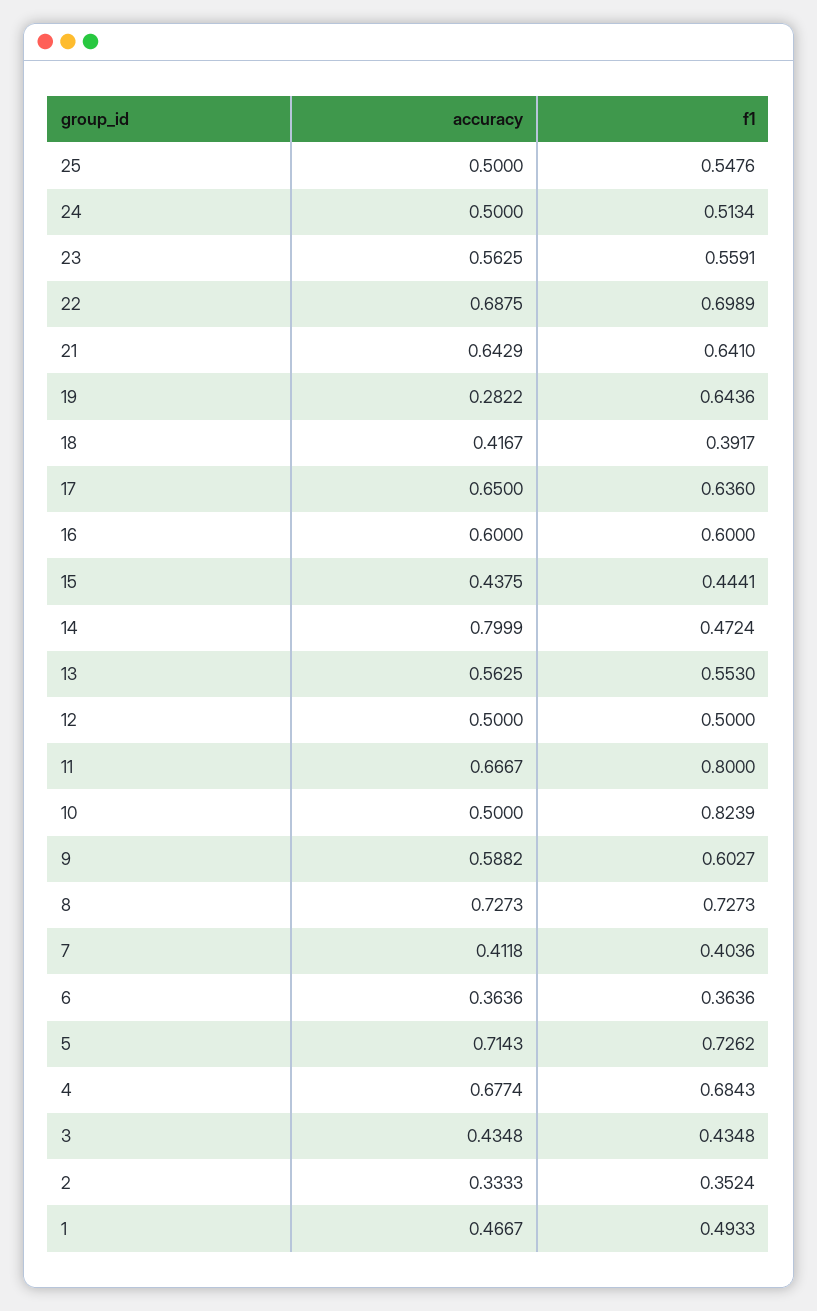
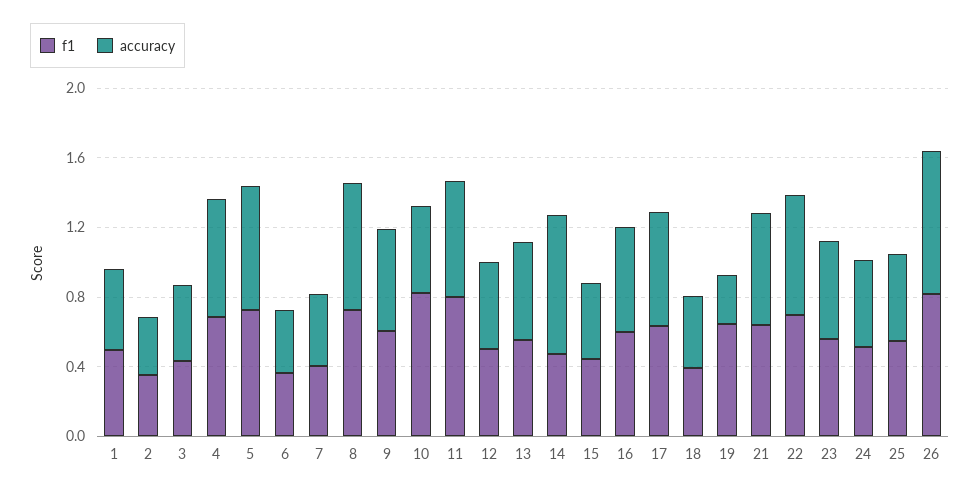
  {
    "accuracy": {
      "25": 0.5,
      "24": 0.5,
      "23": 0.5625,
      "22": 0.6875,
      "21": 0.6429,
      "19": 0.2822,
      "18": 0.4167,
      "17": 0.65,
      "16": 0.6,
      "15": 0.4375,
      "14": 0.7999,
      "13": 0.5625,
      "12": 0.5,
      "11": 0.6667,
      "10": 0.5,
      "9": 0.5882,
      "8": 0.7273,
      "7": 0.4118,
      "6": 0.3636,
      "5": 0.7143,
      "4": 0.6774,
      "3": 0.4348,
      "2": 0.3333,
-     "1": 0.4667
+     "1": 0.4667,
+     "26": 0.8
    },
    "f1": {
      "25": 0.5476,
      "24": 0.5134,
      "23": 0.5591,
      "22": 0.6989,
      "21": 0.641,
      "19": 0.6436,
      "18": 0.3917,
      "17": 0.636,
      "16": 0.6,
      "15": 0.4441,
      "14": 0.4724,
      "13": 0.553,
      "12": 0.5,
      "11": 0.8,
      "10": 0.8239,
      "9": 0.6027,
      "8": 0.7273,
      "7": 0.4036,
      "6": 0.3636,
      "5": 0.7262,
      "4": 0.6843,
      "3": 0.4348,
      "2": 0.3524,
-     "1": 0.4933
+     "1": 0.4933,
+     "26": 0.8
    }
  }

